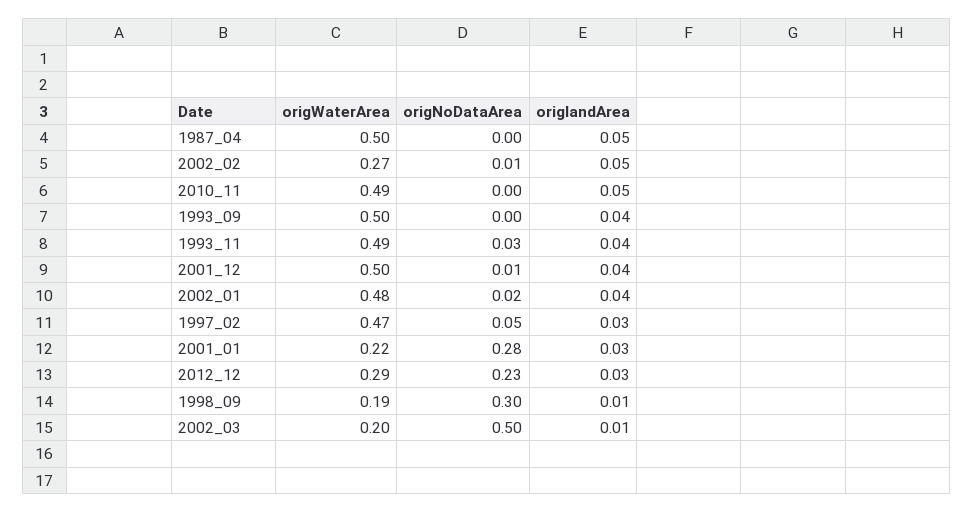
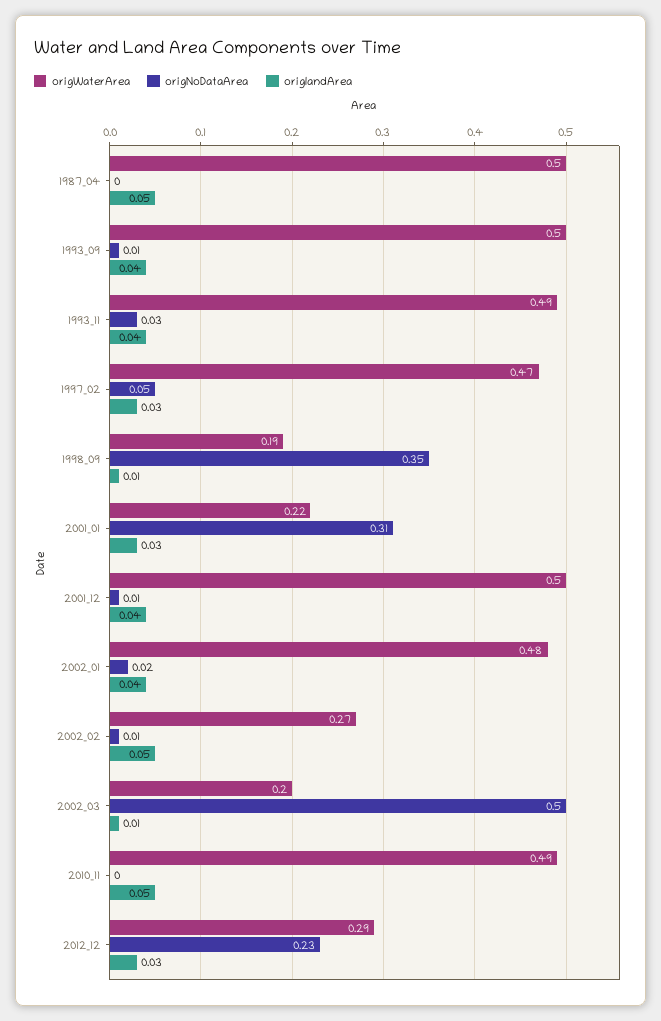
  {
    "origWaterArea": {
      "1987_04": 0.5,
      "2002_02": 0.27,
      "2010_11": 0.49,
      "1993_09": 0.5,
      "1993_11": 0.49,
      "2001_12": 0.5,
      "2002_01": 0.48,
      "1997_02": 0.47,
      "2001_01": 0.22,
      "2012_12": 0.29,
      "1998_09": 0.19,
      "2002_03": 0.2
    },
    "origNoDataArea": {
      "1987_04": 0,
      "2002_02": 0.01,
      "2010_11": 0,
-     "1993_09": 0,
+     "1993_09": 0.01,
      "1993_11": 0.03,
      "2001_12": 0.01,
      "2002_01": 0.02,
      "1997_02": 0.05,
-     "2001_01": 0.28,
+     "2001_01": 0.31,
      "2012_12": 0.23,
-     "1998_09": 0.3,
+     "1998_09": 0.35,
      "2002_03": 0.5
    },
    "origlandArea": {
      "1987_04": 0.05,
      "2002_02": 0.05,
      "2010_11": 0.05,
      "1993_09": 0.04,
      "1993_11": 0.04,
      "2001_12": 0.04,
      "2002_01": 0.04,
      "1997_02": 0.03,
      "2001_01": 0.03,
      "2012_12": 0.03,
      "1998_09": 0.01,
      "2002_03": 0.01
    }
  }

